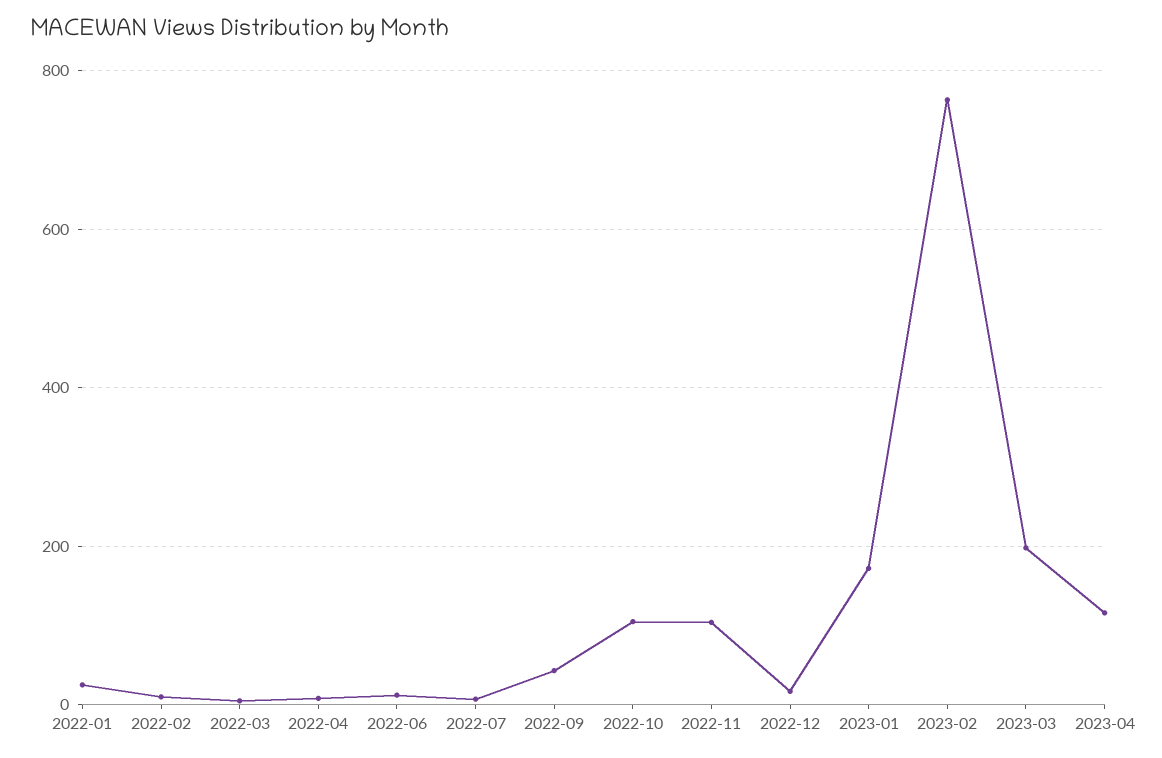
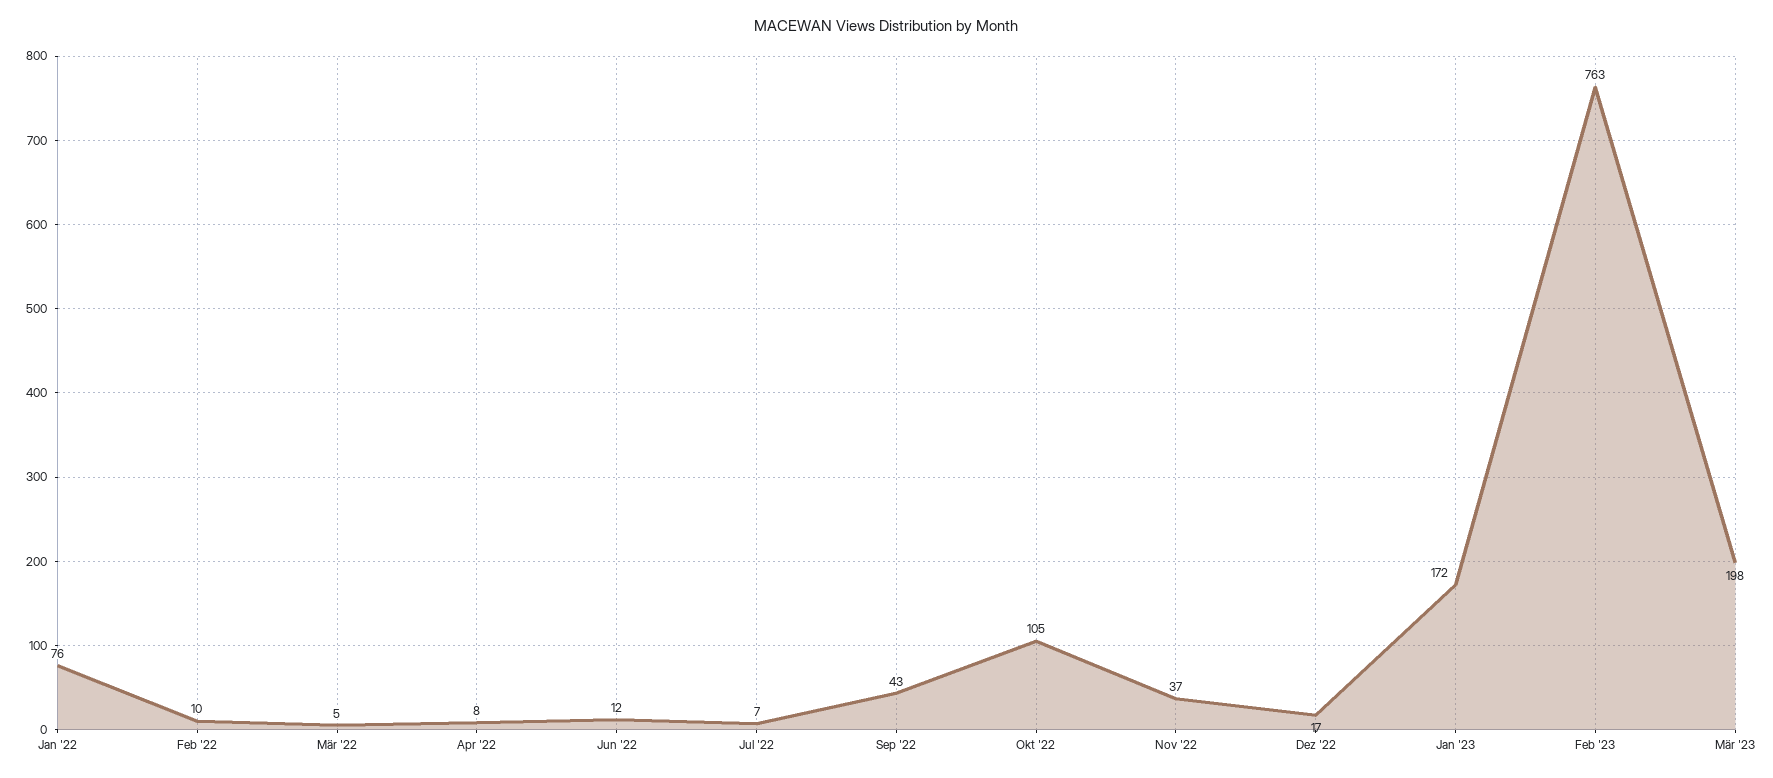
  {
-   "2022-01": 20,
+   "2022-01": 76,
    "2022-02": 10,
    "2022-03": 5,
    "2022-04": 8,
    "2022-06": 12,
    "2022-07": 7,
    "2022-09": 43,
    "2022-10": 105,
-   "2022-11": 100,
+   "2022-11": 37,
    "2022-12": 17,
    "2023-01": 172,
    "2023-02": 763,
-   "2023-03": 198,
+   "2023-03": 198
-   "2023-04": 120
  }

